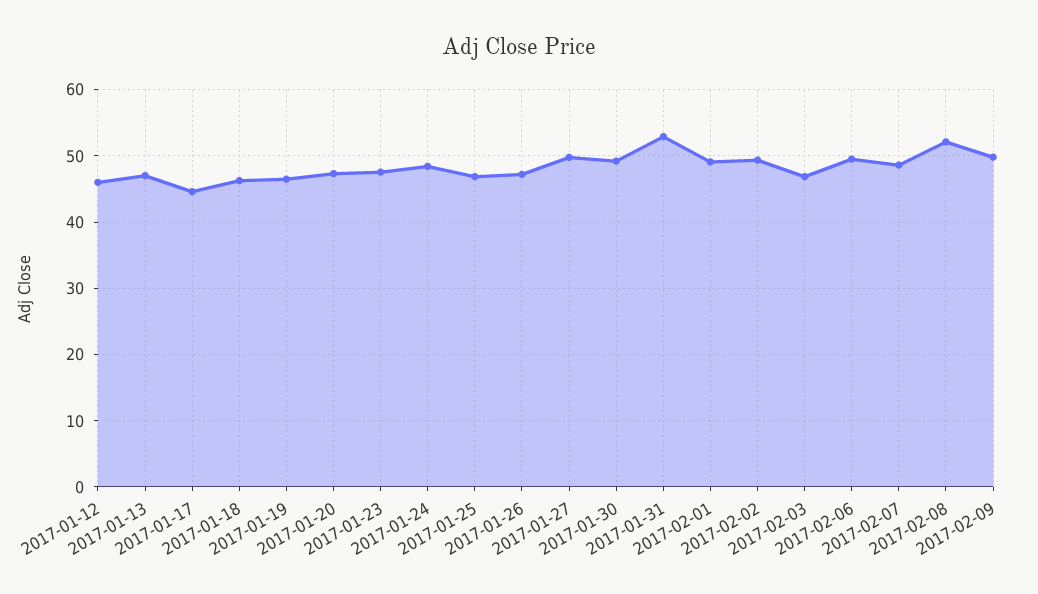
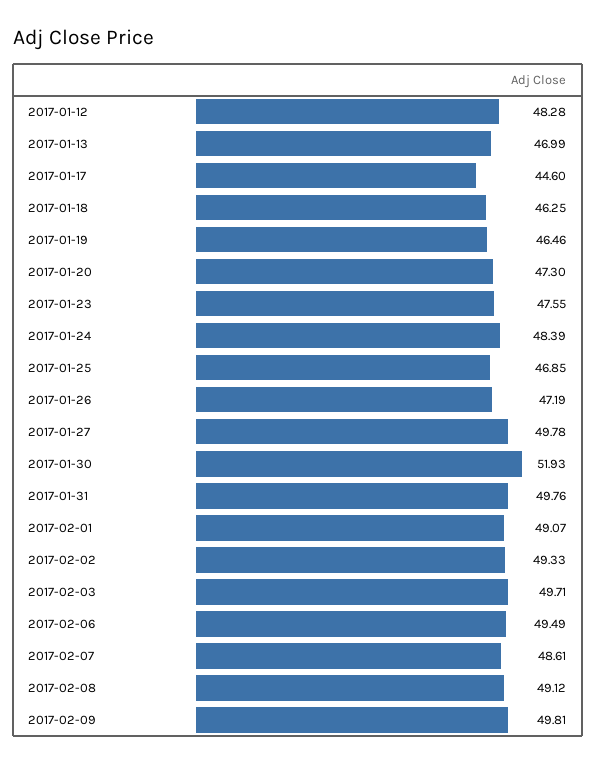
  {
-   "2017-01-12": 46,
+   "2017-01-12": 48.28,
    "2017-01-13": 46.99,
    "2017-01-17": 44.6,
    "2017-01-18": 46.25,
    "2017-01-19": 46.46,
    "2017-01-20": 47.3,
    "2017-01-23": 47.55,
    "2017-01-24": 48.39,
    "2017-01-25": 46.85,
    "2017-01-26": 47.19,
    "2017-01-27": 49.78,
-   "2017-01-30": 49,
+   "2017-01-30": 51.93,
-   "2017-01-31": 53,
+   "2017-01-31": 49.76,
    "2017-02-01": 49.07,
    "2017-02-02": 49.33,
-   "2017-02-03": 47,
+   "2017-02-03": 49.71,
    "2017-02-06": 49.49,
    "2017-02-07": 48.61,
-   "2017-02-08": 52,
+   "2017-02-08": 49.12,
    "2017-02-09": 49.81
  }

